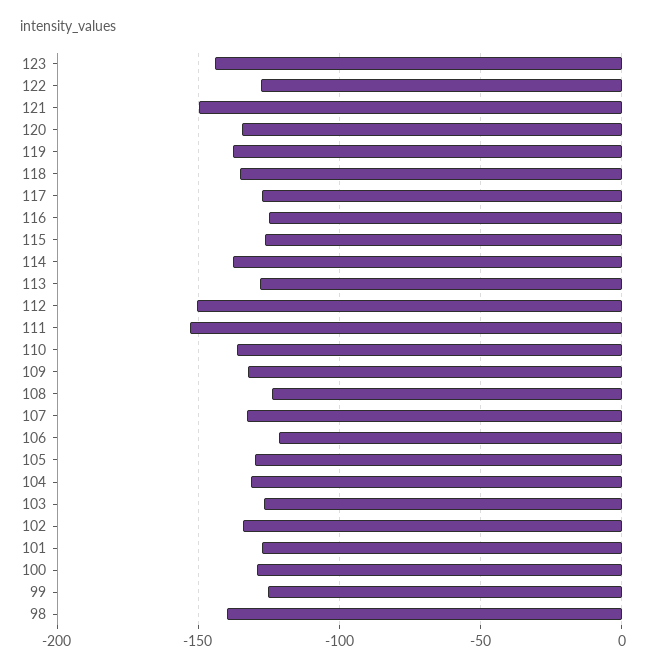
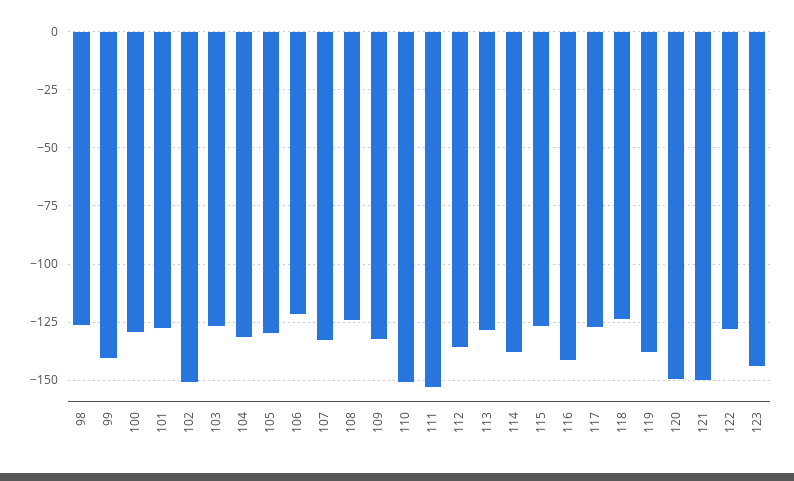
  {
    "123": -145,
    "122": -130,
    "121": -150,
-   "120": -135,
+   "120": -150,
    "119": -140,
-   "118": -135,
+   "118": -125,
    "117": -125,
-   "116": -125,
+   "116": -140,
    "115": -125,
    "114": -140,
    "113": -130,
-   "112": -150,
+   "112": -135,
    "111": -155,
-   "110": -135,
+   "110": -150,
    "109": -130,
    "108": -125,
    "107": -135,
    "106": -120,
    "105": -130,
    "104": -130,
    "103": -125,
-   "102": -135,
+   "102": -150,
    "101": -130,
    "100": -130,
-   "99": -125,
+   "99": -140,
-   "98": -140
+   "98": -125
  }

